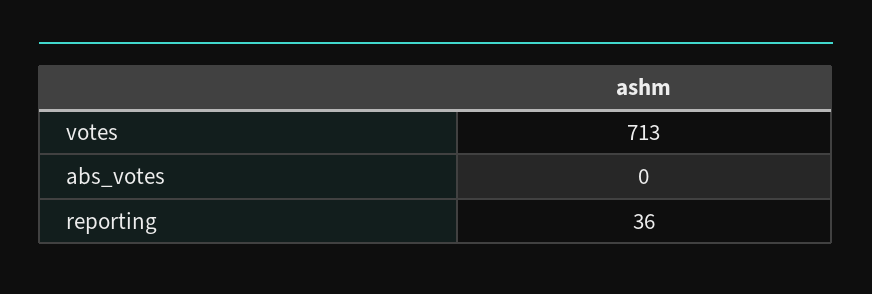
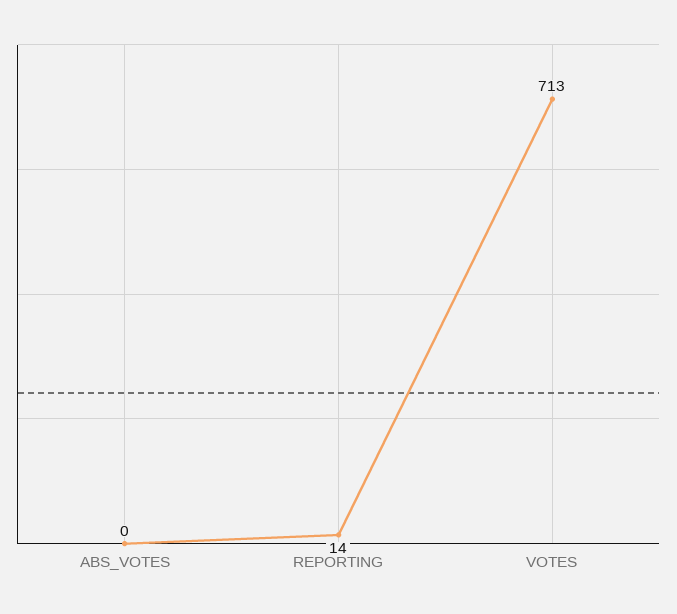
  {
    "votes": 713,
    "abs_votes": 0,
-   "reporting": 36
+   "reporting": 14
  }

